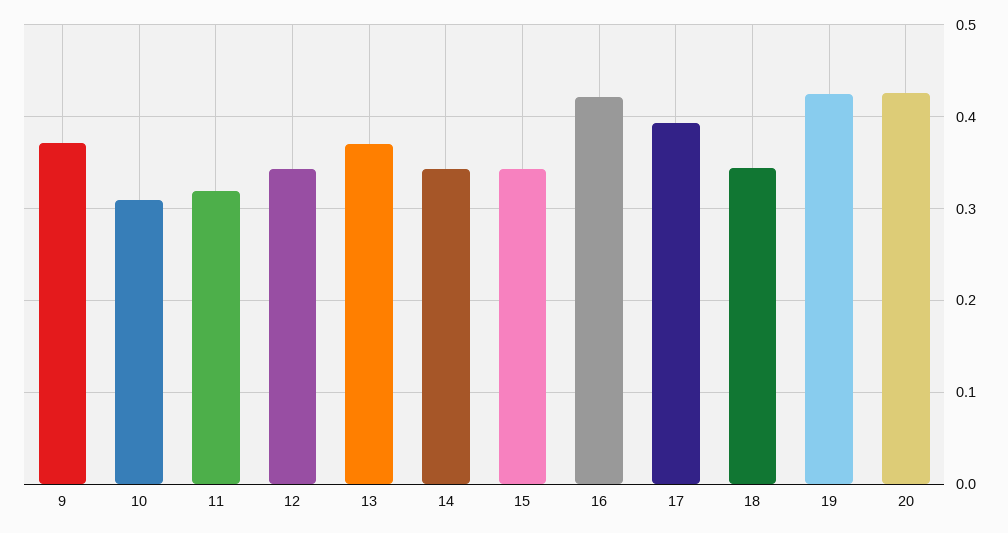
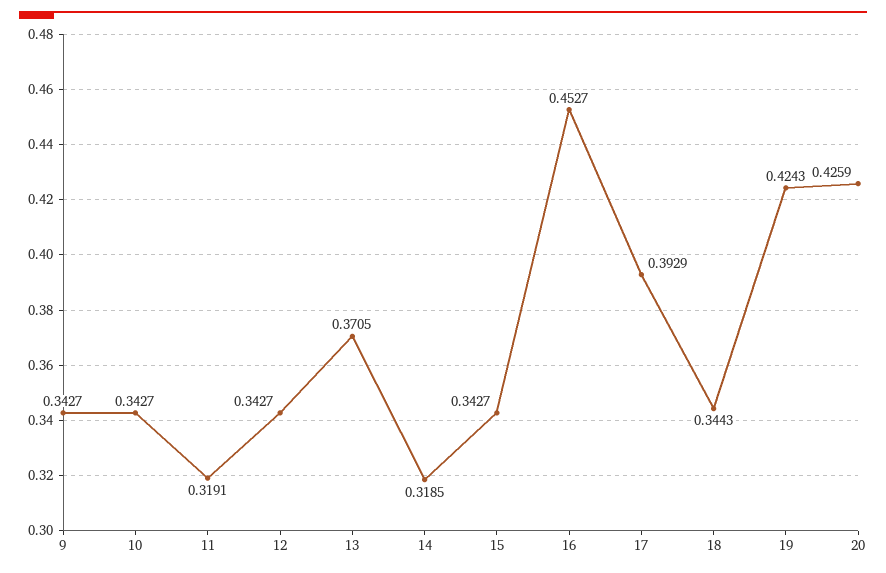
  {
-   "9": 0.37,
+   "9": 0.3427,
-   "10": 0.31,
+   "10": 0.3427,
    "11": 0.3191,
    "12": 0.3427,
    "13": 0.3705,
-   "14": 0.34,
+   "14": 0.3185,
    "15": 0.3427,
-   "16": 0.42,
+   "16": 0.4527,
    "17": 0.3929,
    "18": 0.3443,
    "19": 0.4243,
    "20": 0.4259
  }

